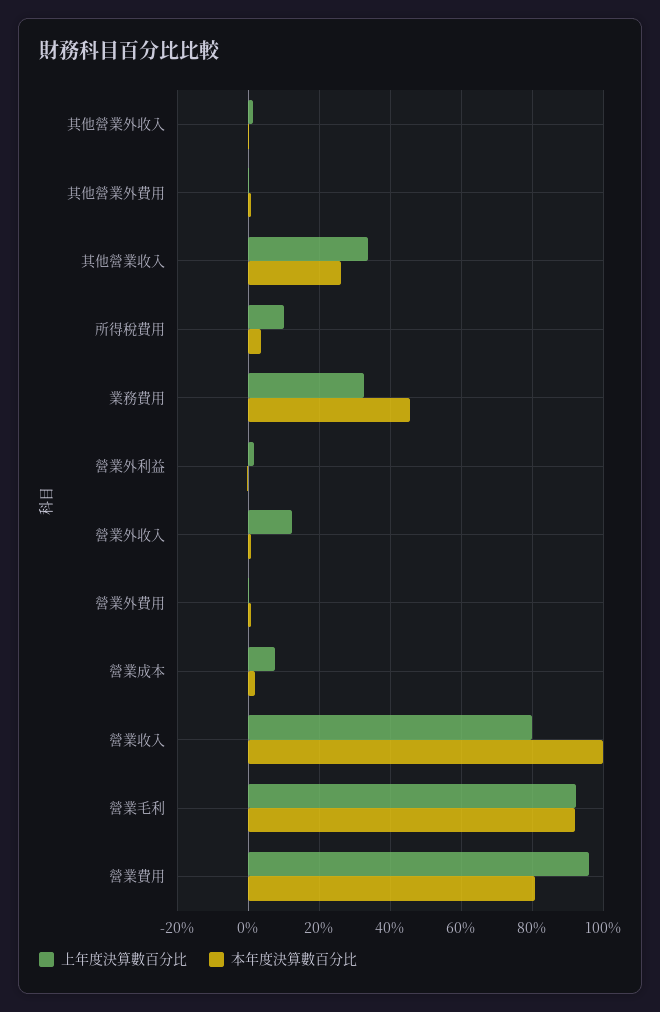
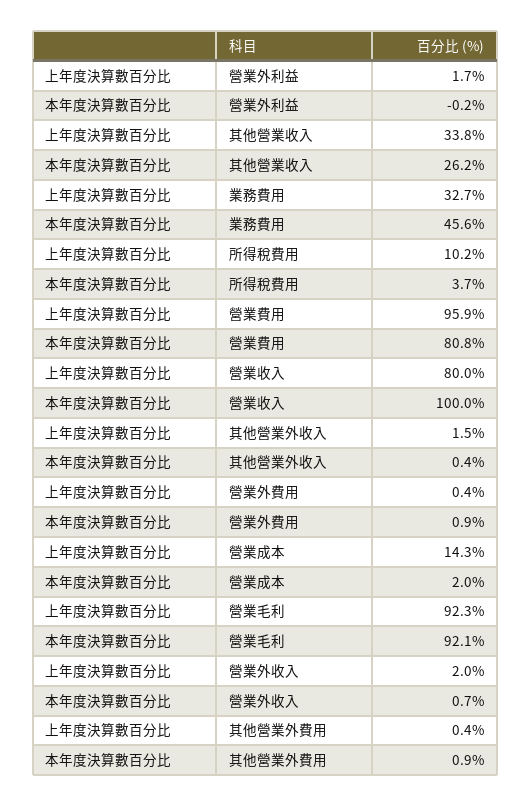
  {
    "上年度決算數百分比": {
      "其他營業外收入": 1.5,
      "其他營業外費用": 0.4,
      "其他營業收入": 33.8,
      "所得稅費用": 10.2,
      "業務費用": 32.7,
      "營業外利益": 1.7,
-     "營業外收入": 12,
+     "營業外收入": 2,
      "營業外費用": 0.4,
-     "營業成本": 8,
+     "營業成本": 14.3,
      "營業收入": 80,
      "營業毛利": 92.3,
      "營業費用": 95.9
    },
    "本年度決算數百分比": {
      "其他營業外收入": 0.4,
      "其他營業外費用": 0.9,
      "其他營業收入": 26.2,
      "所得稅費用": 3.7,
      "業務費用": 45.6,
      "營業外利益": -0.2,
      "營業外收入": 0.7,
      "營業外費用": 0.9,
      "營業成本": 2,
      "營業收入": 100,
      "營業毛利": 92.1,
      "營業費用": 80.8
    }
  }

